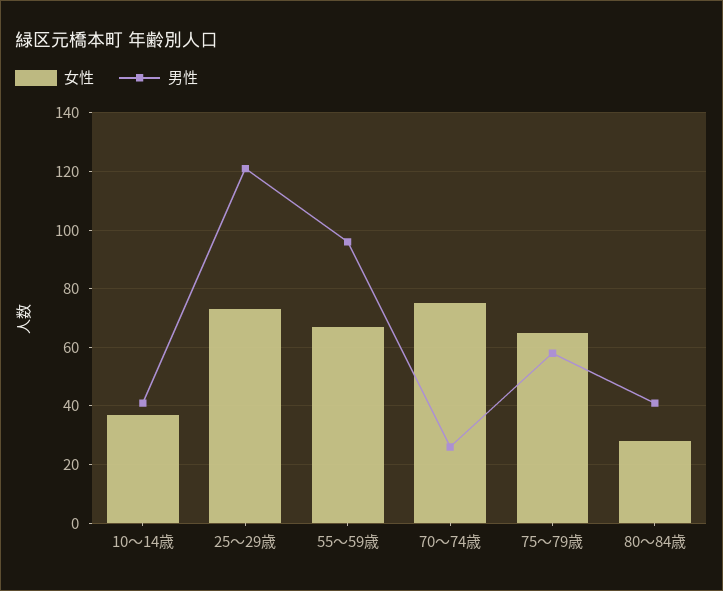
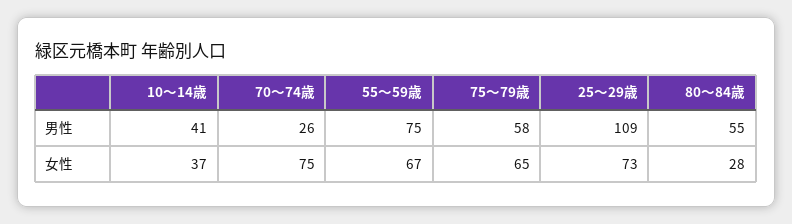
  {
    "女性": {
      "10～14歳": 37,
      "25～29歳": 73,
      "55～59歳": 67,
      "70～74歳": 75,
      "75～79歳": 65,
      "80～84歳": 28
    },
    "男性": {
      "10～14歳": 41,
-     "25～29歳": 120,
+     "25～29歳": 109,
-     "55～59歳": 95,
+     "55～59歳": 75,
      "70～74歳": 26,
      "75～79歳": 58,
-     "80～84歳": 40
+     "80～84歳": 55
    }
  }

